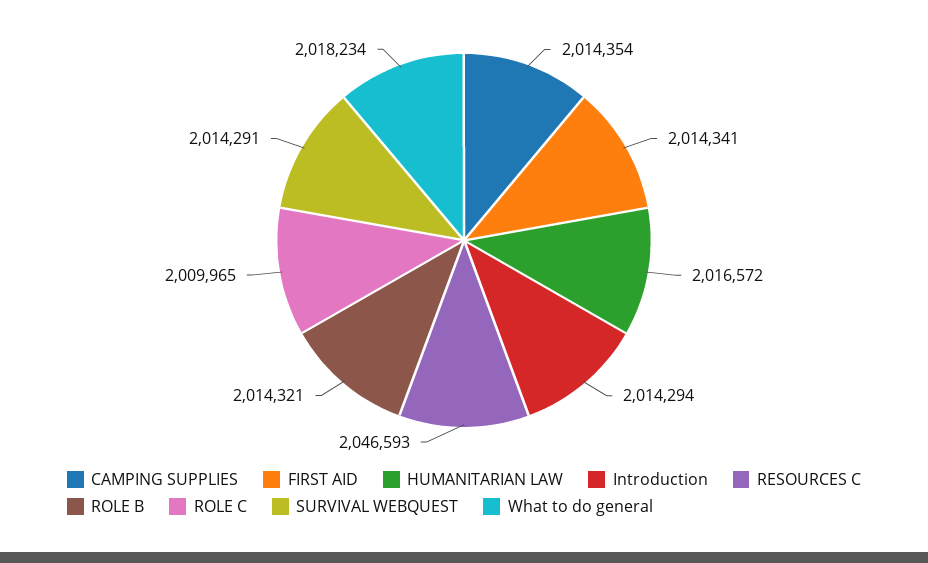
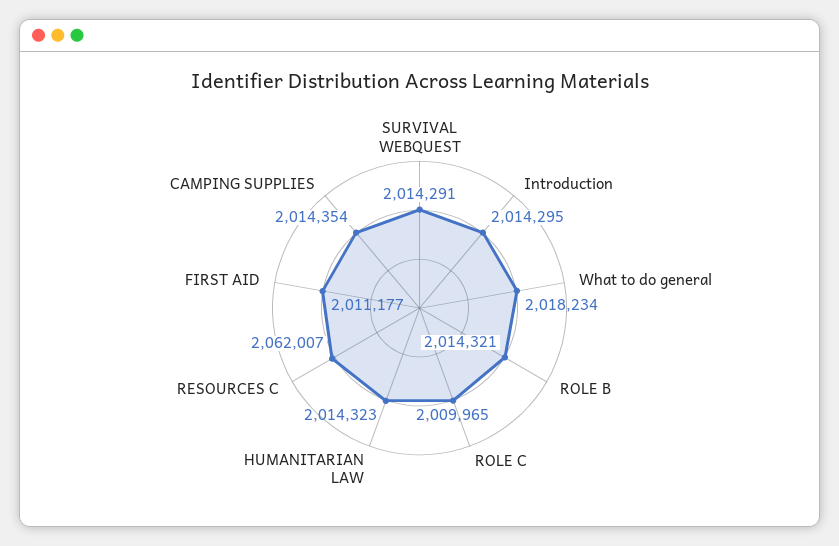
  {
    "CAMPING SUPPLIES": 2014354,
-   "FIRST AID": 2014341,
+   "FIRST AID": 2011177,
-   "HUMANITARIAN LAW": 2016572,
+   "HUMANITARIAN LAW": 2014323,
-   "Introduction": 2014294,
+   "Introduction": 2014295,
-   "RESOURCES C": 2046593,
+   "RESOURCES C": 2062007,
    "ROLE B": 2014321,
    "ROLE C": 2009965,
    "SURVIVAL WEBQUEST": 2014291,
    "What to do general": 2018234
  }

